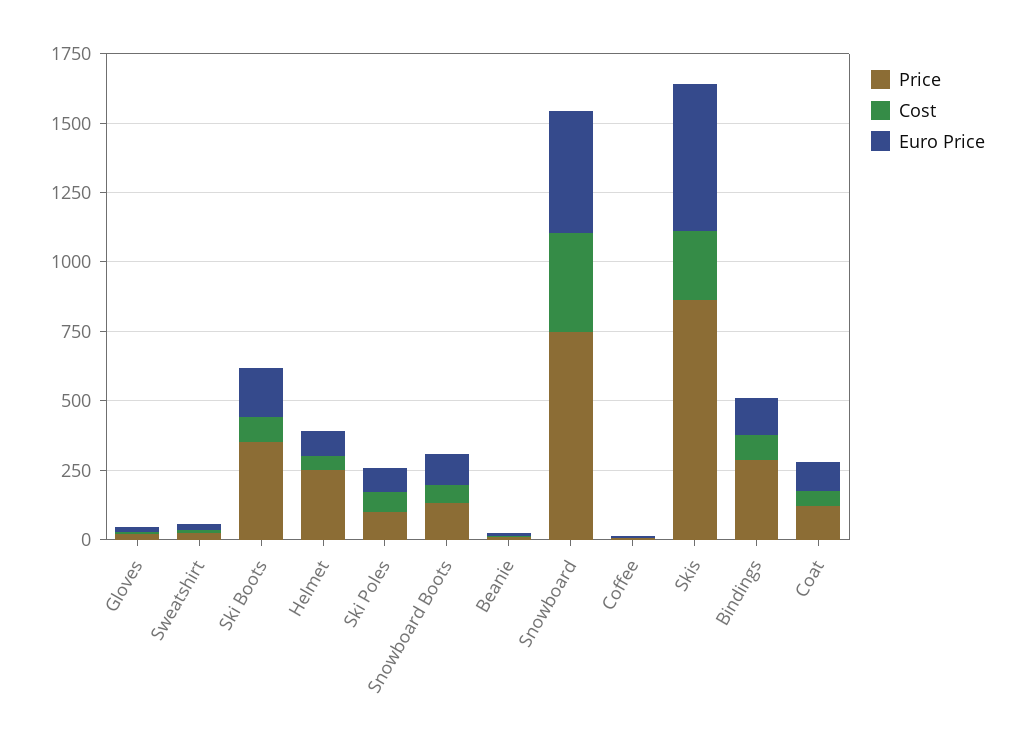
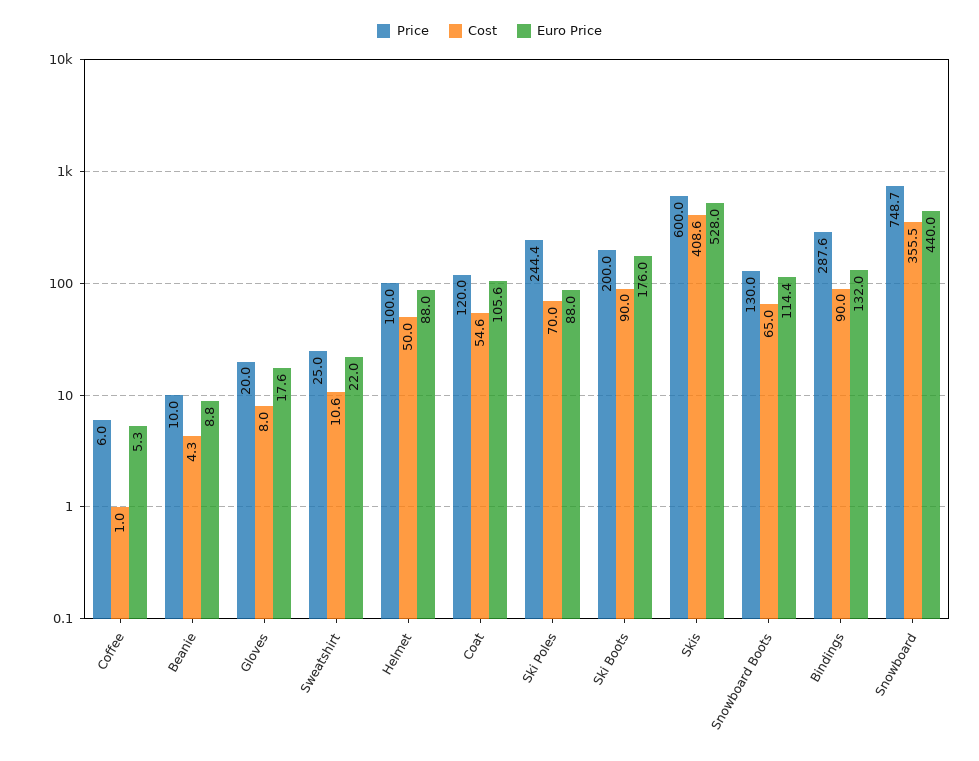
  {
    "Price": {
      "Gloves": 20,
      "Sweatshirt": 25,
-     "Ski Boots": 350,
+     "Ski Boots": 200,
-     "Helmet": 250,
+     "Helmet": 100,
-     "Ski Poles": 100,
+     "Ski Poles": 244.4,
      "Snowboard Boots": 130,
      "Beanie": 10,
      "Snowboard": 748.7,
      "Coffee": 6,
-     "Skis": 850,
+     "Skis": 600,
      "Bindings": 287.6,
      "Coat": 120
    },
    "Cost": {
      "Gloves": 8,
      "Sweatshirt": 10.6,
      "Ski Boots": 90,
      "Helmet": 50,
      "Ski Poles": 70,
      "Snowboard Boots": 65,
      "Beanie": 4.3,
      "Snowboard": 355.5,
      "Coffee": 1,
-     "Skis": 250,
+     "Skis": 408.6,
      "Bindings": 90,
      "Coat": 54.6
    },
    "Euro Price": {
      "Gloves": 17.6,
      "Sweatshirt": 22,
      "Ski Boots": 176,
      "Helmet": 88,
      "Ski Poles": 88,
      "Snowboard Boots": 114.4,
      "Beanie": 8.8,
      "Snowboard": 440,
      "Coffee": 5.3,
      "Skis": 528,
      "Bindings": 132,
      "Coat": 105.6
    }
  }

